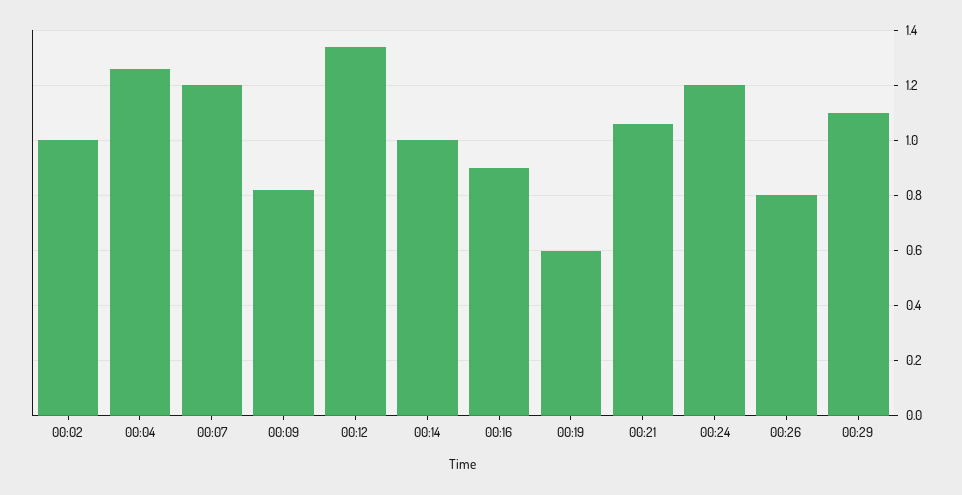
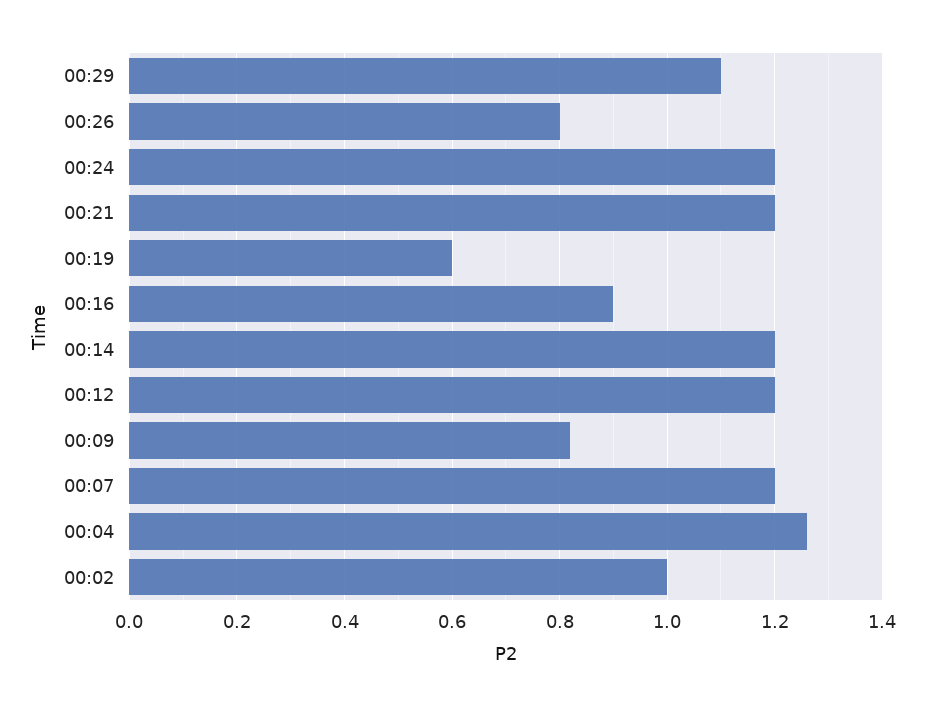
  {
    "00:02": 1,
    "00:04": 1.25,
    "00:07": 1.2,
    "00:09": 0.8,
-   "00:12": 1.35,
+   "00:12": 1.2,
-   "00:14": 1,
+   "00:14": 1.2,
    "00:16": 0.9,
    "00:19": 0.6,
-   "00:21": 1.05,
+   "00:21": 1.2,
    "00:24": 1.2,
    "00:26": 0.8,
    "00:29": 1.1
  }

